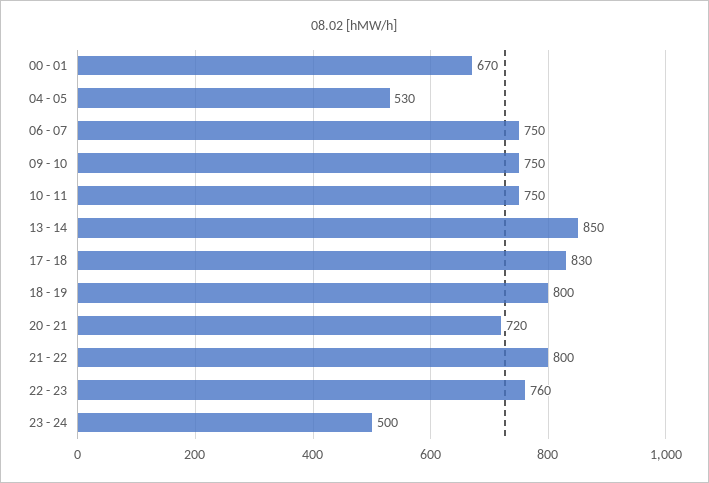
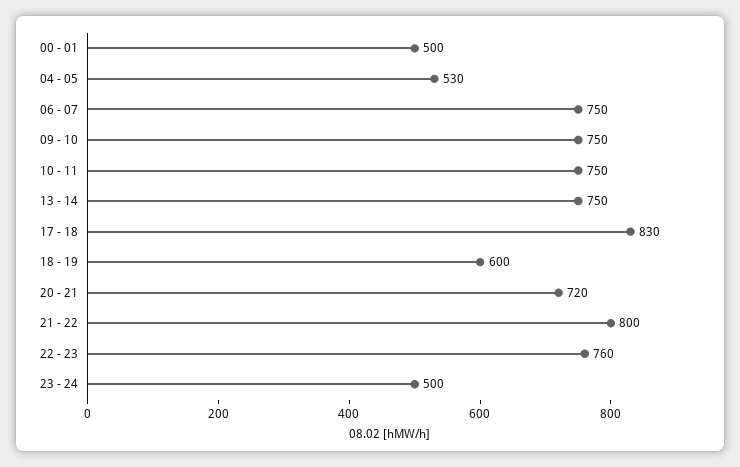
  {
-   "00 - 01": 670,
+   "00 - 01": 500,
    "04 - 05": 530,
    "06 - 07": 750,
    "09 - 10": 750,
    "10 - 11": 750,
-   "13 - 14": 850,
+   "13 - 14": 750,
    "17 - 18": 830,
-   "18 - 19": 800,
+   "18 - 19": 600,
    "20 - 21": 720,
    "21 - 22": 800,
    "22 - 23": 760,
    "23 - 24": 500
  }

